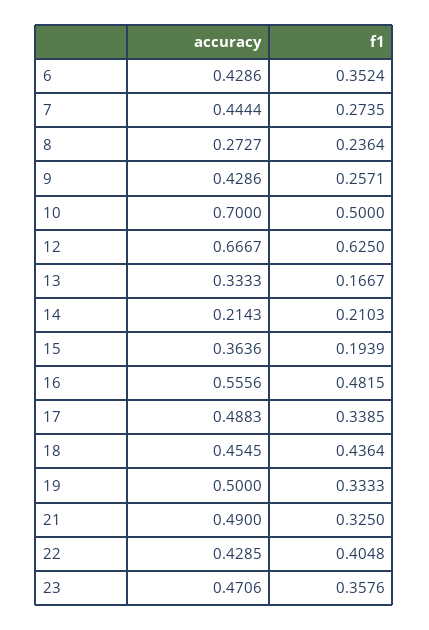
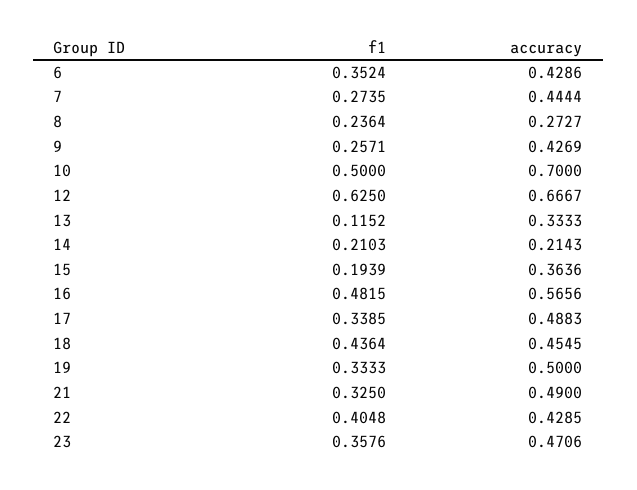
  {
    "accuracy": {
      "6": 0.4286,
      "7": 0.4444,
      "8": 0.2727,
-     "9": 0.4286,
+     "9": 0.4269,
      "10": 0.7,
      "12": 0.6667,
      "13": 0.3333,
      "14": 0.2143,
      "15": 0.3636,
-     "16": 0.5556,
+     "16": 0.5656,
      "17": 0.4883,
      "18": 0.4545,
      "19": 0.5,
      "21": 0.49,
      "22": 0.4285,
      "23": 0.4706
    },
    "f1": {
      "6": 0.3524,
      "7": 0.2735,
      "8": 0.2364,
      "9": 0.2571,
      "10": 0.5,
      "12": 0.625,
-     "13": 0.1667,
+     "13": 0.1152,
      "14": 0.2103,
      "15": 0.1939,
      "16": 0.4815,
      "17": 0.3385,
      "18": 0.4364,
      "19": 0.3333,
      "21": 0.325,
      "22": 0.4048,
      "23": 0.3576
    }
  }

